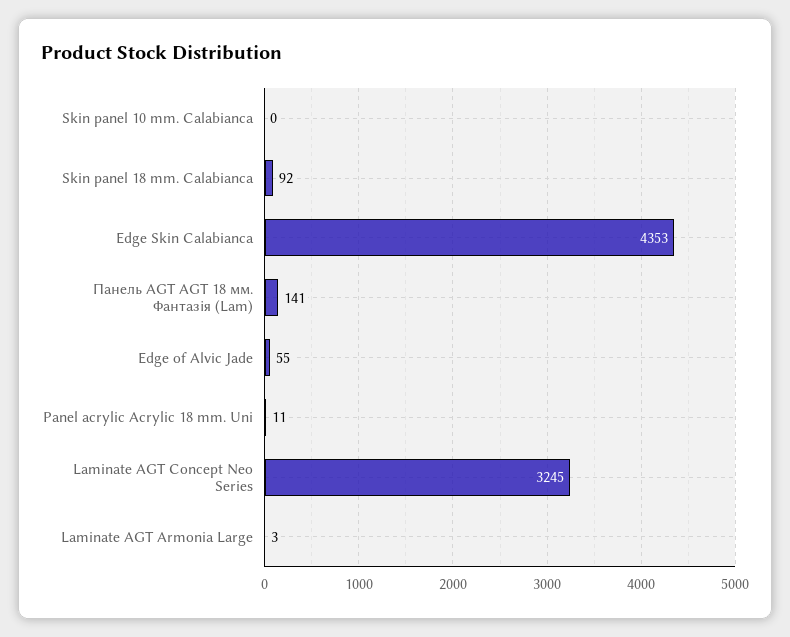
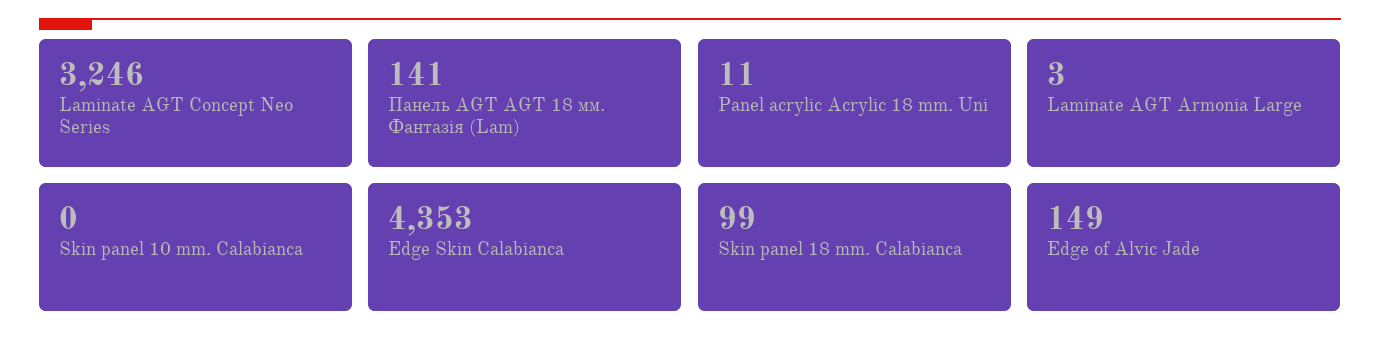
  {
    "Skin panel 10 mm. Calabianca": 0,
-   "Skin panel 18 mm. Calabianca": 92,
+   "Skin panel 18 mm. Calabianca": 99,
    "Edge Skin Calabianca": 4353,
    "Панель AGT AGT 18 мм. Фантазія (Lam)": 141,
-   "Edge of Alvic Jade": 55,
+   "Edge of Alvic Jade": 149,
    "Panel acrylic Acrylic 18 mm. Uni": 11,
-   "Laminate AGT Concept Neo Series": 3245,
+   "Laminate AGT Concept Neo Series": 3246,
    "Laminate AGT Armonia Large": 3
  }

